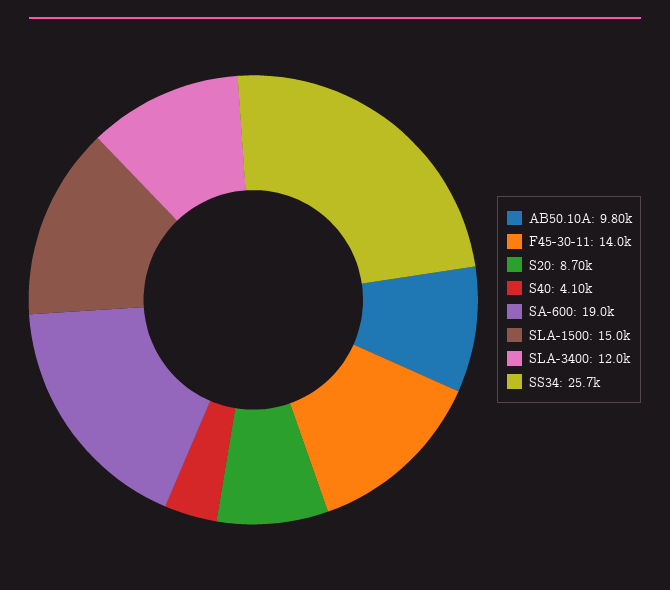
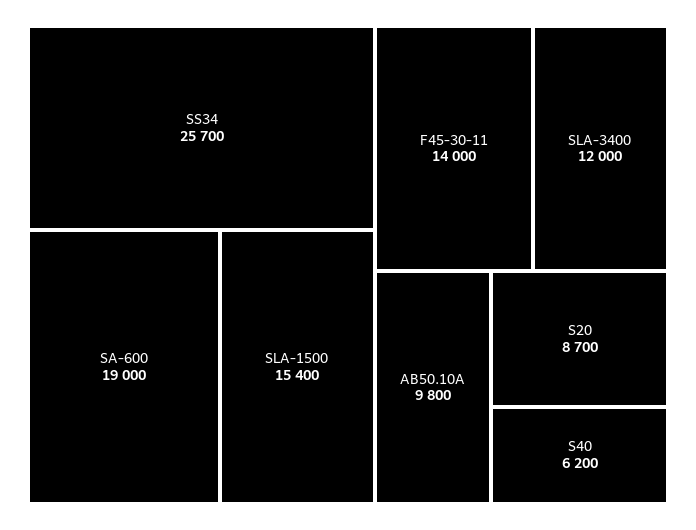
  {
    "AB50.10A": 9800,
    "F45-30-11": 14000,
    "S20": 8700,
-   "S40": 4100,
+   "S40": 6200,
    "SA-600": 19000,
-   "SLA-1500": 15000,
+   "SLA-1500": 15400,
    "SLA-3400": 12000,
    "SS34": 25700
  }

